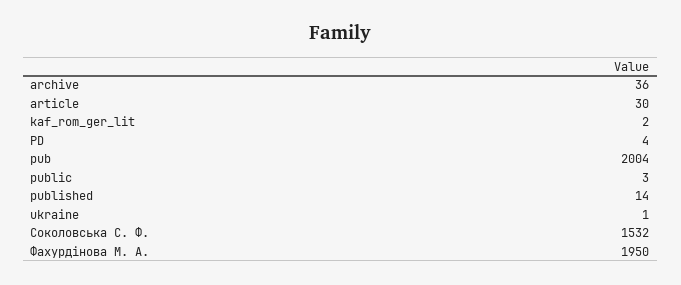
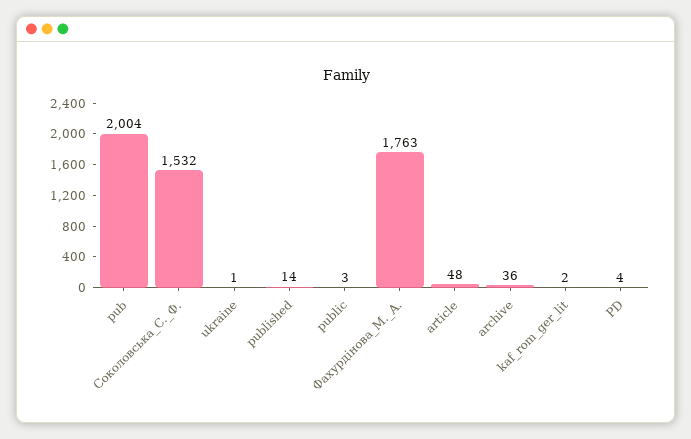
  {
    "archive": 36,
-   "article": 30,
+   "article": 48,
    "kaf_rom_ger_lit": 2,
    "PD": 4,
    "pub": 2004,
    "public": 3,
    "published": 14,
    "ukraine": 1,
    "Соколовська С. Ф.": 1532,
-   "Фахурдінова М. А.": 1950
+   "Фахурдінова М. А.": 1763
  }

